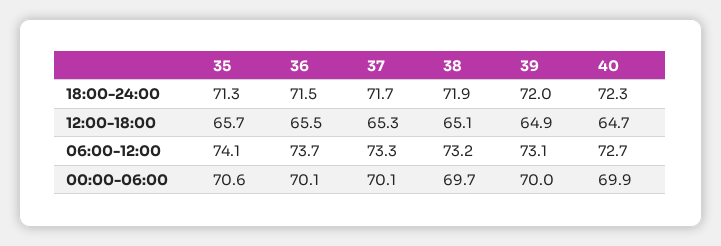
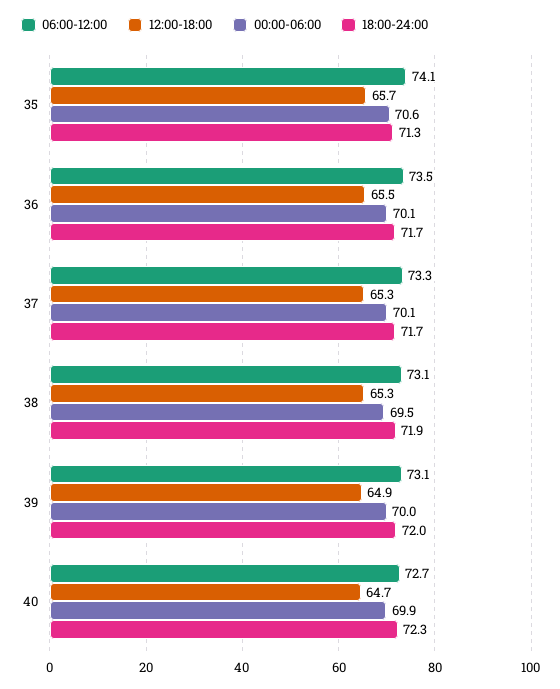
  {
    "18:00-24:00": {
      "35": 71.3,
-     "36": 71.5,
+     "36": 71.7,
      "37": 71.7,
      "38": 71.9,
      "39": 72,
      "40": 72.3
    },
    "12:00-18:00": {
      "35": 65.7,
      "36": 65.5,
      "37": 65.3,
-     "38": 65.1,
+     "38": 65.3,
      "39": 64.9,
      "40": 64.7
    },
    "06:00-12:00": {
      "35": 74.1,
-     "36": 73.7,
+     "36": 73.5,
      "37": 73.3,
-     "38": 73.2,
+     "38": 73.1,
      "39": 73.1,
      "40": 72.7
    },
    "00:00-06:00": {
      "35": 70.6,
      "36": 70.1,
      "37": 70.1,
-     "38": 69.7,
+     "38": 69.5,
      "39": 70,
      "40": 69.9
    }
  }

